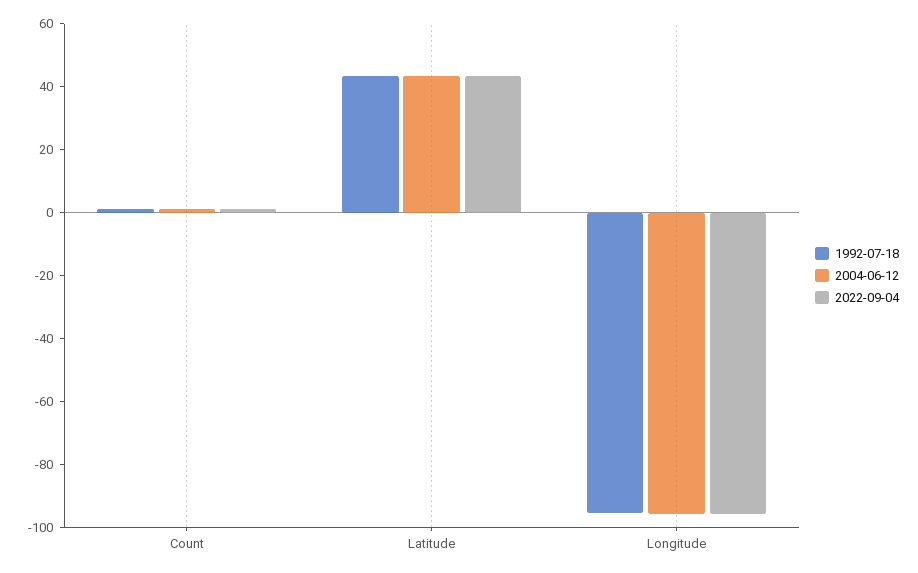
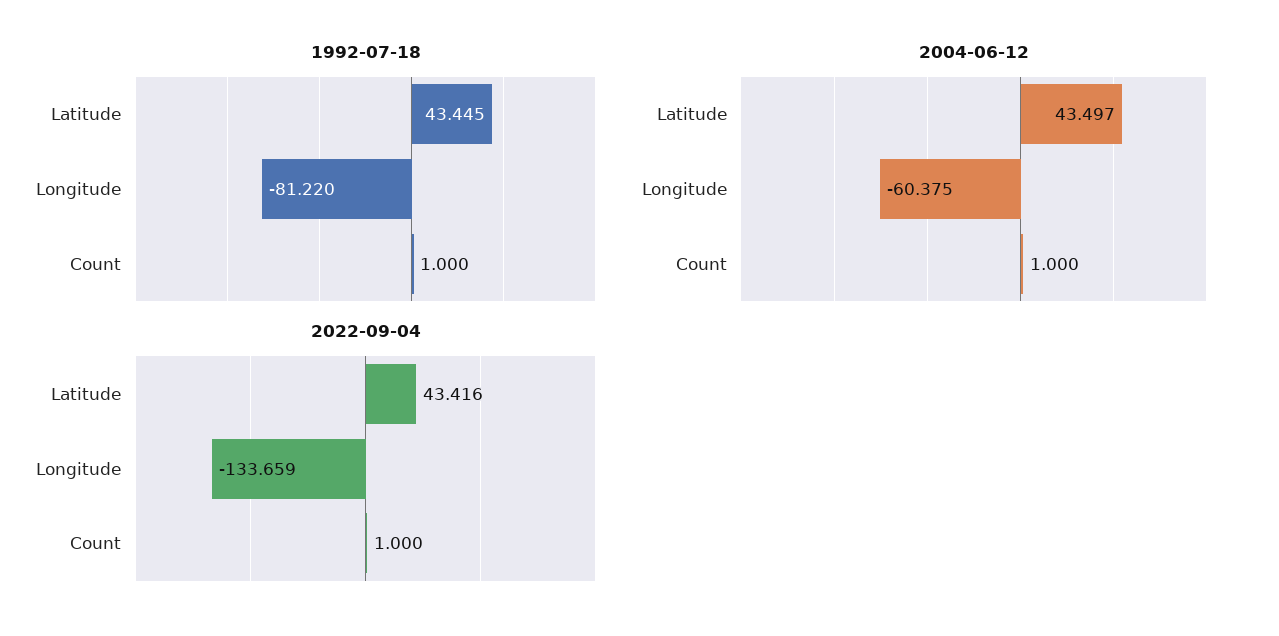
  {
    "1992-07-18": {
      "Count": 1,
      "Latitude": 43.445,
-     "Longitude": -95
+     "Longitude": -81.22
    },
    "2004-06-12": {
      "Count": 1,
      "Latitude": 43.497,
-     "Longitude": -95
+     "Longitude": -60.375
    },
    "2022-09-04": {
      "Count": 1,
      "Latitude": 43.416,
-     "Longitude": -95
+     "Longitude": -133.659
    }
  }

